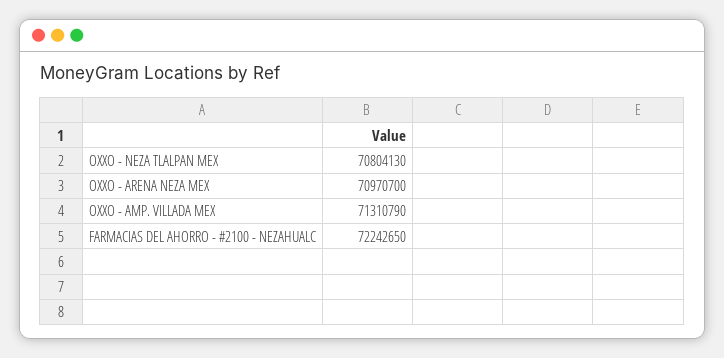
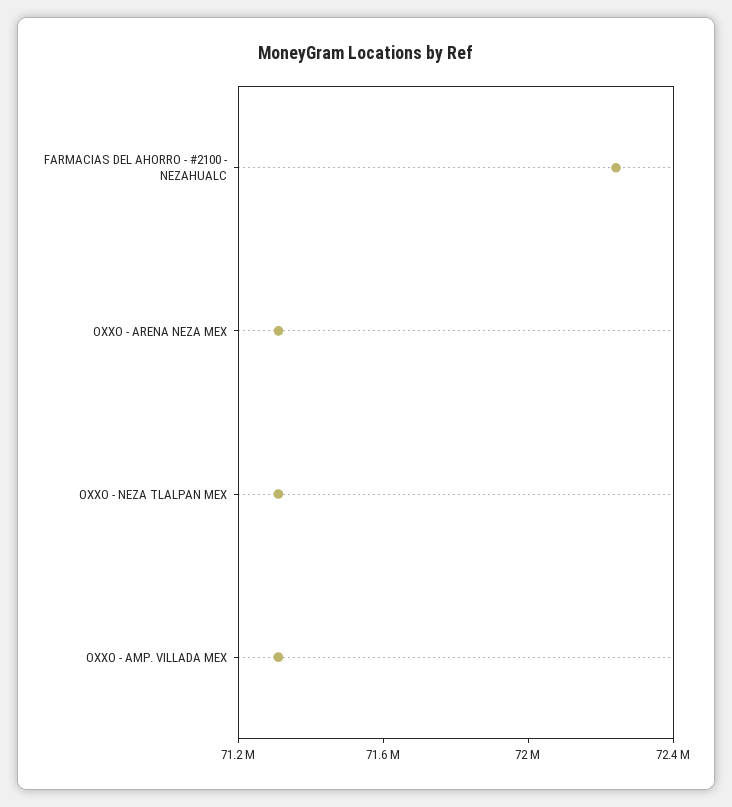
  {
-   "OXXO - NEZA TLALPAN MEX": 70804130,
+   "OXXO - NEZA TLALPAN MEX": 71300000,
-   "OXXO - ARENA NEZA MEX": 70970700,
+   "OXXO - ARENA NEZA MEX": 71300000,
    "OXXO - AMP. VILLADA MEX": 71310790,
    "FARMACIAS DEL AHORRO - #2100 - NEZAHUALC": 72242650
  }

